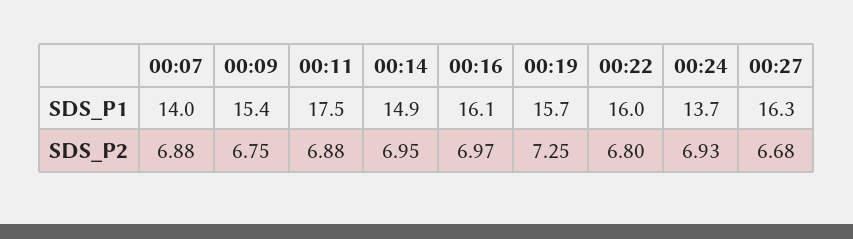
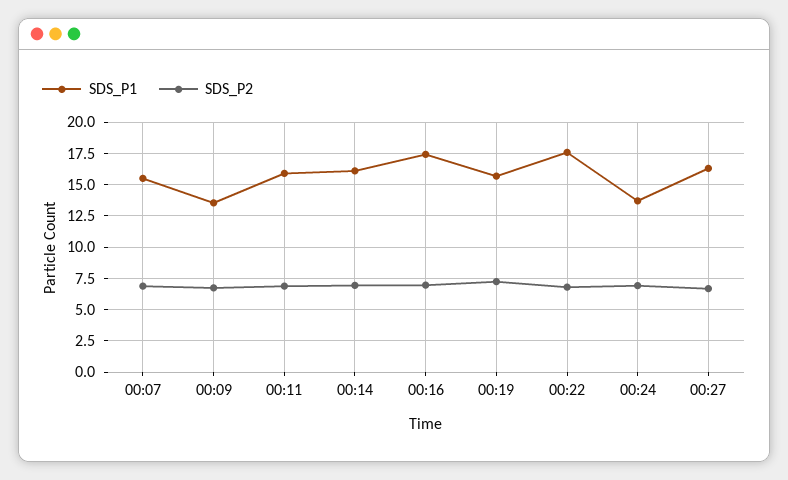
  {
    "SDS_P1": {
-     "00:07": 14,
+     "00:07": 15.5,
-     "00:09": 15.4,
+     "00:09": 13.5,
-     "00:11": 17.5,
+     "00:11": 16,
-     "00:14": 14.9,
+     "00:14": 16,
-     "00:16": 16.1,
+     "00:16": 17.5,
      "00:19": 15.7,
-     "00:22": 16,
+     "00:22": 17.5,
      "00:24": 13.7,
      "00:27": 16.3
    },
    "SDS_P2": {
      "00:07": 6.88,
      "00:09": 6.75,
      "00:11": 6.88,
      "00:14": 6.95,
      "00:16": 6.97,
      "00:19": 7.25,
      "00:22": 6.8,
      "00:24": 6.93,
      "00:27": 6.68
    }
  }

